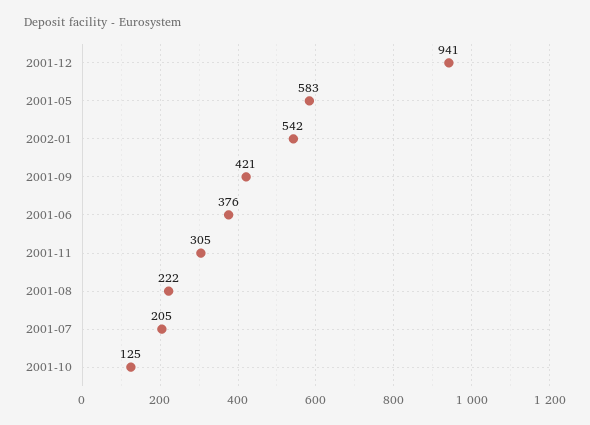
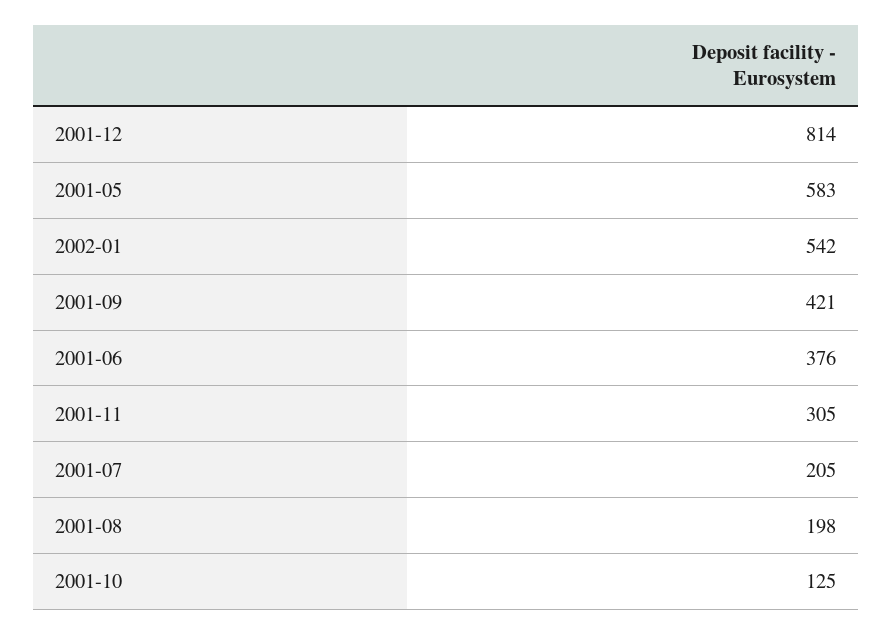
  {
-   "2001-12": 941,
+   "2001-12": 814,
    "2001-05": 583,
    "2002-01": 542,
    "2001-09": 421,
    "2001-06": 376,
    "2001-11": 305,
-   "2001-08": 222,
+   "2001-08": 198,
    "2001-07": 205,
    "2001-10": 125
  }

